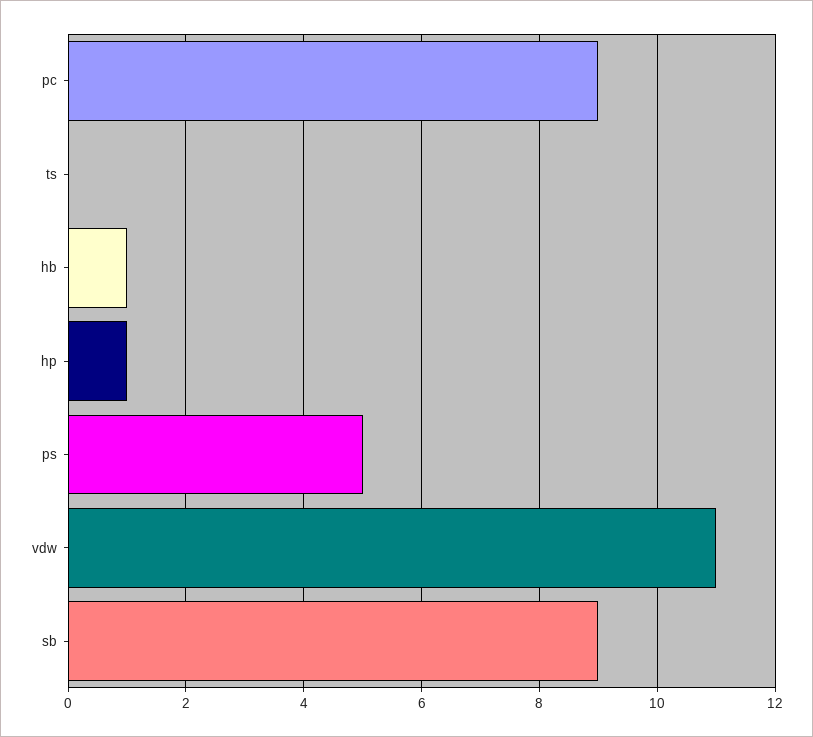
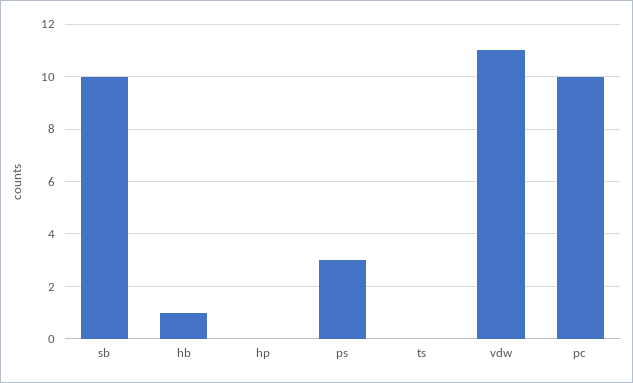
  {
-   "pc": 9,
+   "pc": 10,
    "ts": 0,
    "hb": 1,
-   "hp": 1,
+   "hp": 0,
-   "ps": 5,
+   "ps": 3,
    "vdw": 11,
-   "sb": 9
+   "sb": 10
  }

